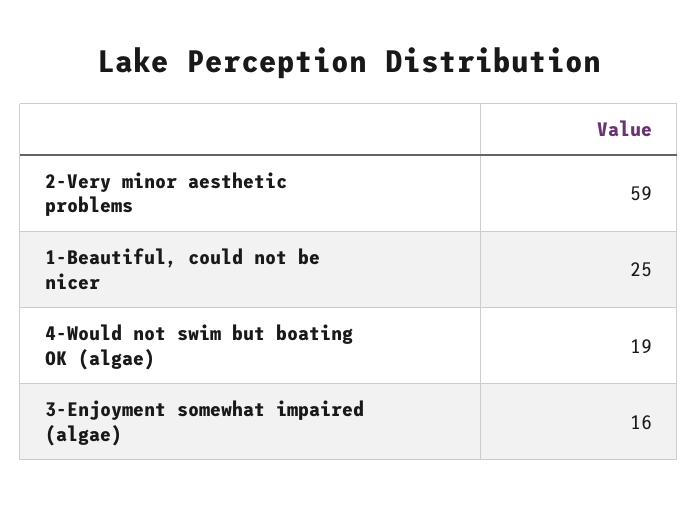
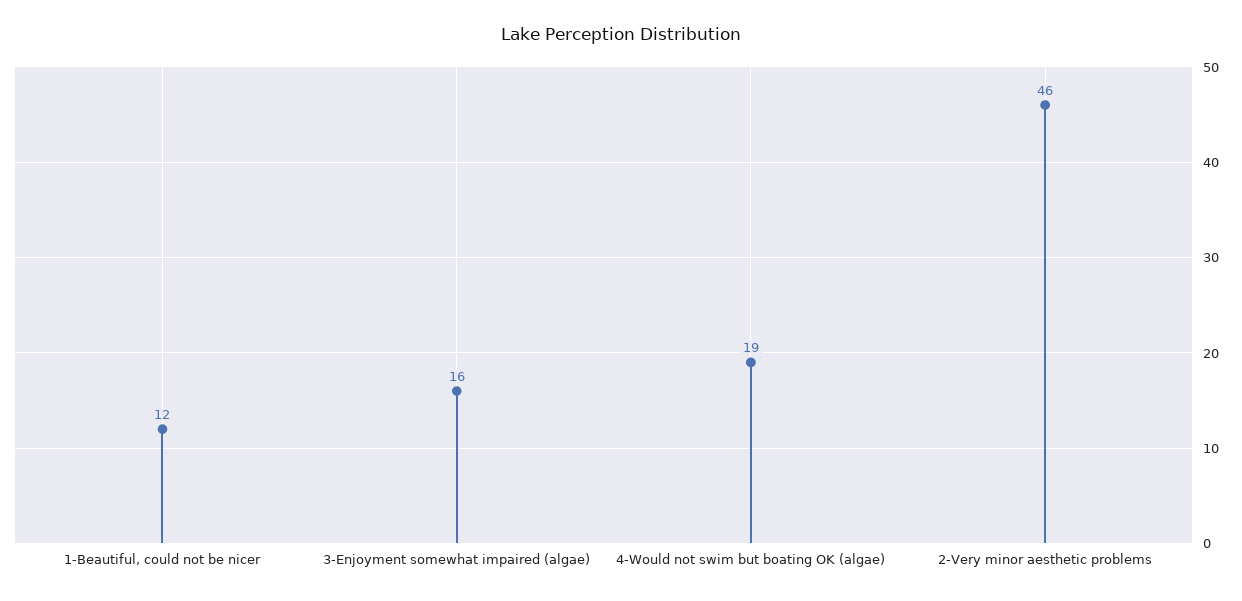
  {
-   "2-Very minor aesthetic problems": 59,
+   "2-Very minor aesthetic problems": 46,
-   "1-Beautiful, could not be nicer": 25,
+   "1-Beautiful, could not be nicer": 12,
    "4-Would not swim but boating OK (algae)": 19,
    "3-Enjoyment somewhat impaired (algae)": 16
  }

